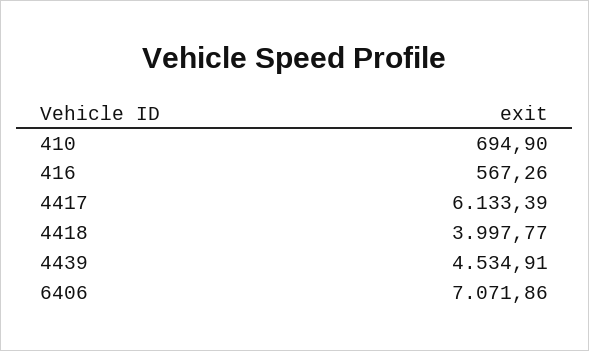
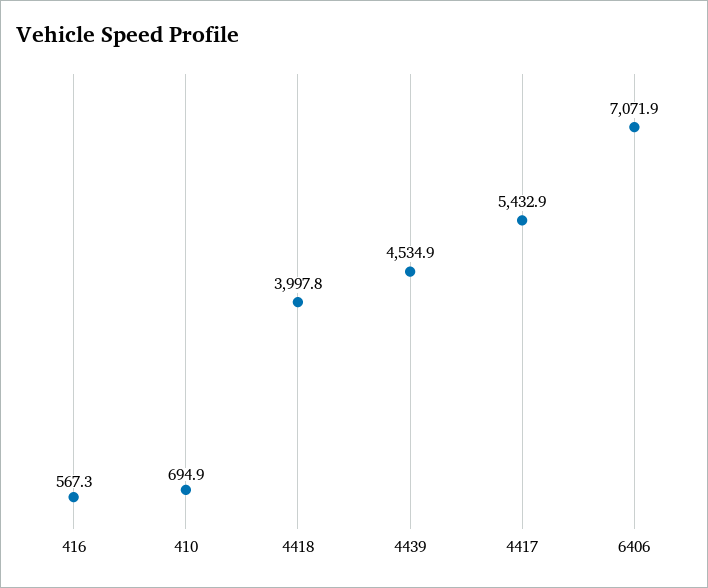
  {
    "410": 694.9,
    "416": 567.26,
-   "4417": 6133.39,
+   "4417": 5432.9,
    "4418": 3997.77,
    "4439": 4534.91,
    "6406": 7071.86
  }

